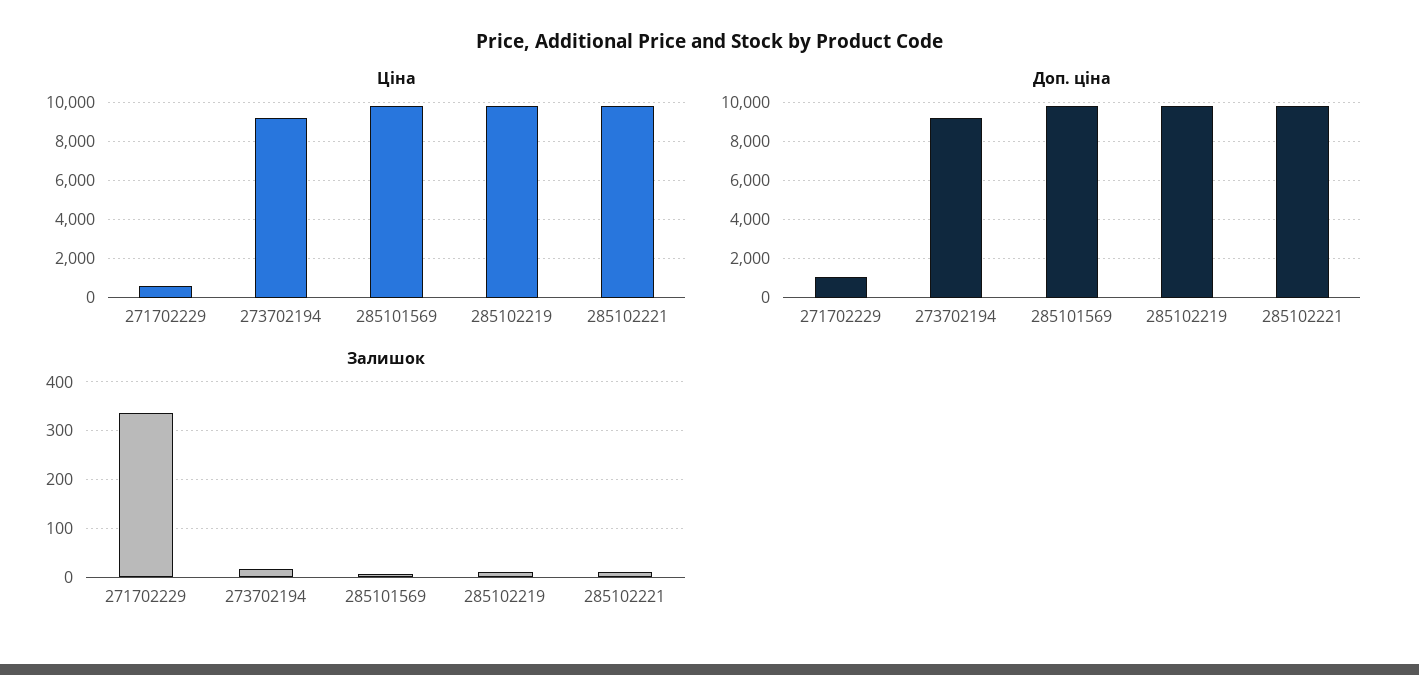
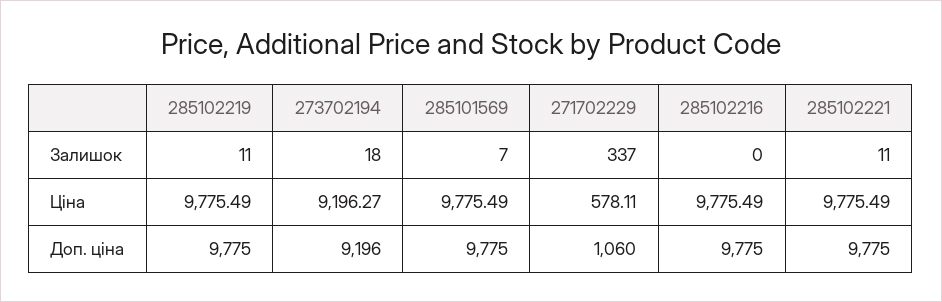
  {
    "Ціна": {
      "271702229": 578.11,
      "273702194": 9196.27,
      "285101569": 9775.49,
      "285102219": 9775.49,
-     "285102221": 9775.49
+     "285102221": 9775.49,
+     "285102216": 9775.49
    },
    "Доп. ціна": {
      "271702229": 1060,
      "273702194": 9196,
      "285101569": 9775,
      "285102219": 9775,
-     "285102221": 9775
+     "285102221": 9775,
+     "285102216": 9775
    },
    "Залишок": {
      "271702229": 337,
      "273702194": 18,
      "285101569": 7,
      "285102219": 11,
-     "285102221": 11
+     "285102221": 11,
+     "285102216": 0
    }
  }

